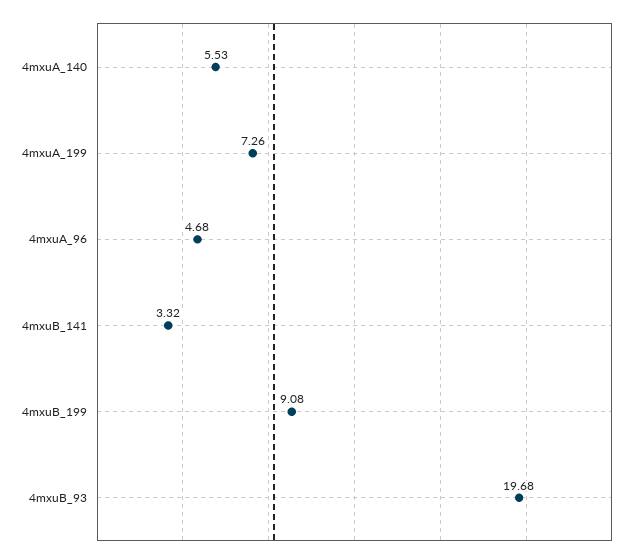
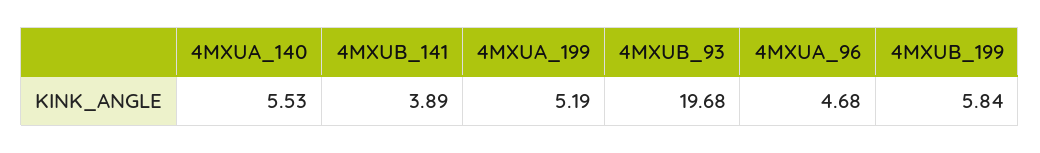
  {
    "4mxuA_140": 5.53,
-   "4mxuA_199": 7.26,
+   "4mxuA_199": 5.19,
    "4mxuA_96": 4.68,
-   "4mxuB_141": 3.32,
+   "4mxuB_141": 3.89,
-   "4mxuB_199": 9.08,
+   "4mxuB_199": 5.84,
    "4mxuB_93": 19.68
  }

